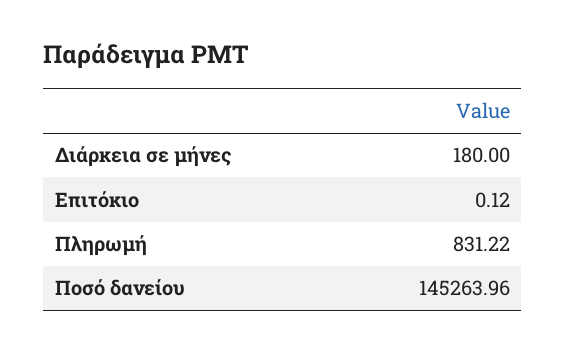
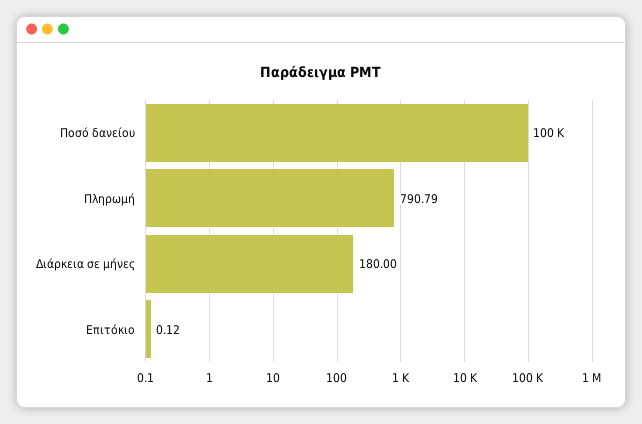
  {
    "Διάρκεια σε μήνες": 180,
    "Επιτόκιο": 0.12,
-   "Πληρωμή": 831.22,
+   "Πληρωμή": 790.79,
-   "Ποσό δανείου": 145263.96
+   "Ποσό δανείου": 100000
  }

